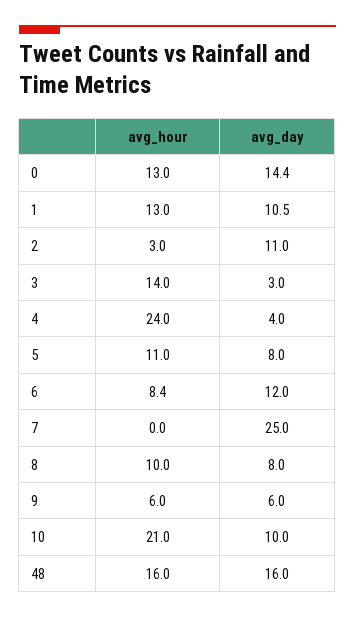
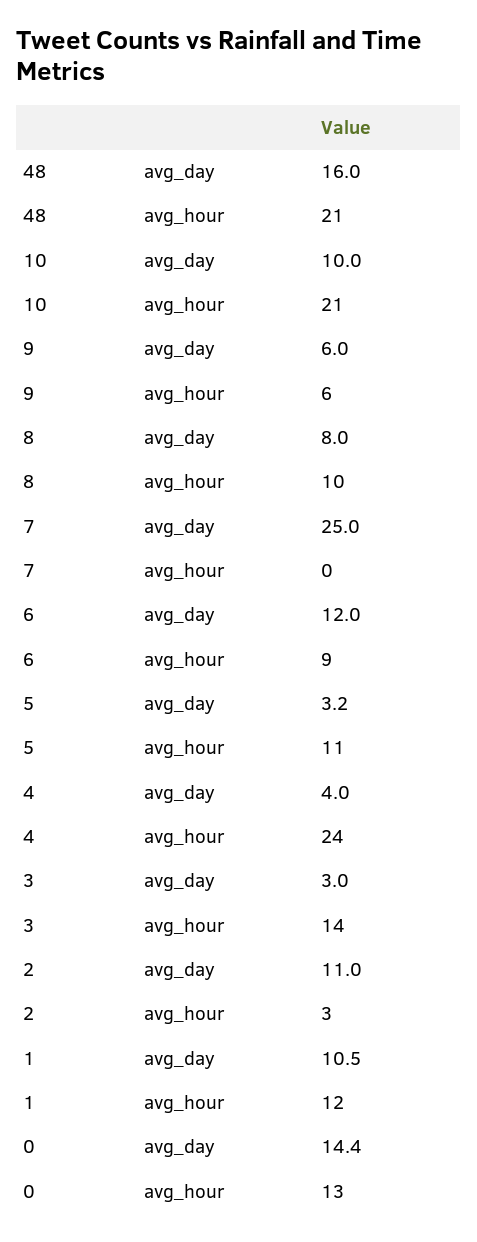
  {
    "avg_hour": {
      "0": 13,
-     "1": 13,
+     "1": 12,
      "2": 3,
      "3": 14,
      "4": 24,
      "5": 11,
-     "6": 8.4,
+     "6": 9,
      "7": 0,
      "8": 10,
      "9": 6,
      "10": 21,
-     "48": 16
+     "48": 21
    },
    "avg_day": {
      "0": 14.4,
      "1": 10.5,
      "2": 11,
      "3": 3,
      "4": 4,
-     "5": 8,
+     "5": 3.2,
      "6": 12,
      "7": 25,
      "8": 8,
      "9": 6,
      "10": 10,
      "48": 16
    }
  }

